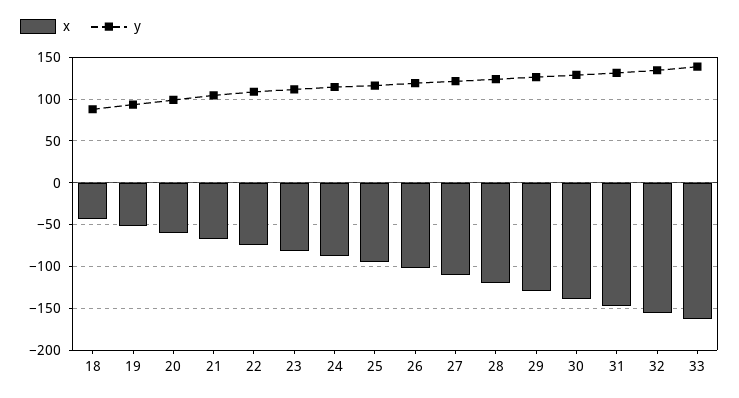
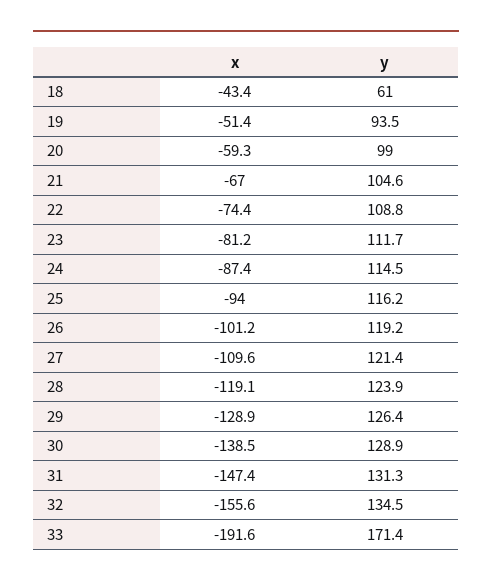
  {
    "x": {
      "18": -43.4,
      "19": -51.4,
      "20": -59.3,
      "21": -67,
      "22": -74.4,
      "23": -81.2,
      "24": -87.4,
      "25": -94,
      "26": -101.2,
      "27": -109.6,
      "28": -119.1,
      "29": -128.9,
      "30": -138.5,
      "31": -147.4,
      "32": -155.6,
-     "33": -160
+     "33": -191.6
    },
    "y": {
-     "18": 90,
+     "18": 61,
      "19": 93.5,
      "20": 99,
      "21": 104.6,
      "22": 108.8,
      "23": 111.7,
      "24": 114.5,
      "25": 116.2,
      "26": 119.2,
      "27": 121.4,
      "28": 123.9,
      "29": 126.4,
      "30": 128.9,
      "31": 131.3,
      "32": 134.5,
-     "33": 140
+     "33": 171.4
    }
  }

